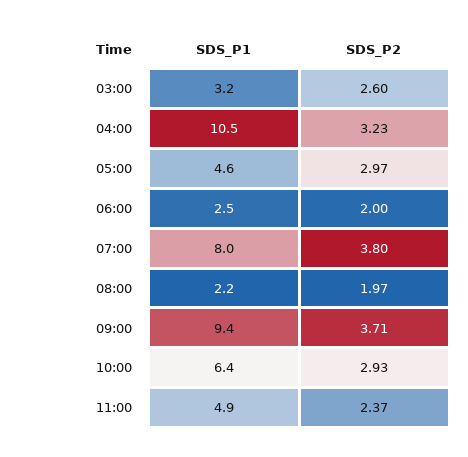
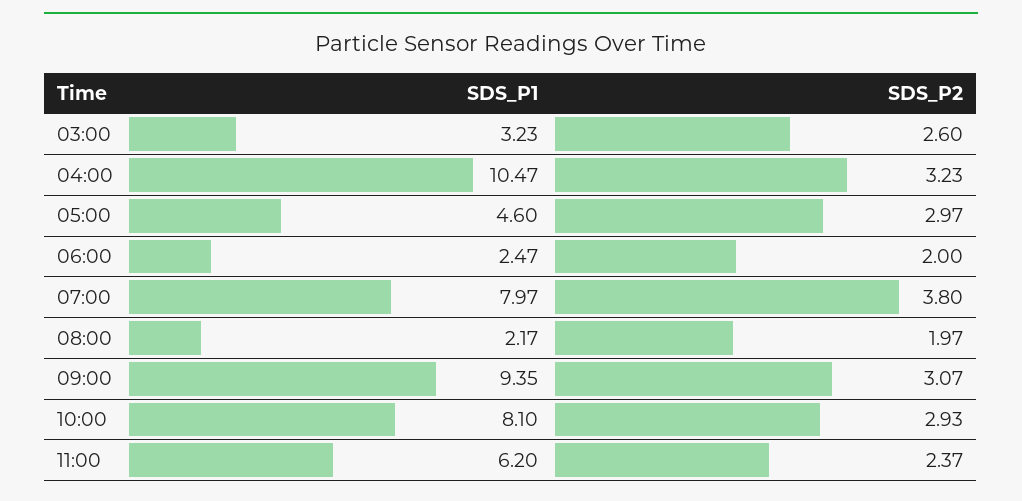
  {
    "SDS_P1": {
      "03:00": 3.23,
      "04:00": 10.47,
      "05:00": 4.6,
      "06:00": 2.47,
      "07:00": 7.97,
      "08:00": 2.17,
      "09:00": 9.35,
-     "10:00": 6.4,
+     "10:00": 8.1,
-     "11:00": 4.9
+     "11:00": 6.2
    },
    "SDS_P2": {
      "03:00": 2.6,
      "04:00": 3.23,
      "05:00": 2.97,
      "06:00": 2,
      "07:00": 3.8,
      "08:00": 1.97,
-     "09:00": 3.71,
+     "09:00": 3.07,
      "10:00": 2.93,
      "11:00": 2.37
    }
  }

